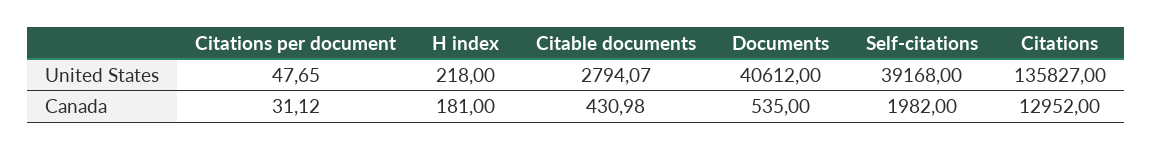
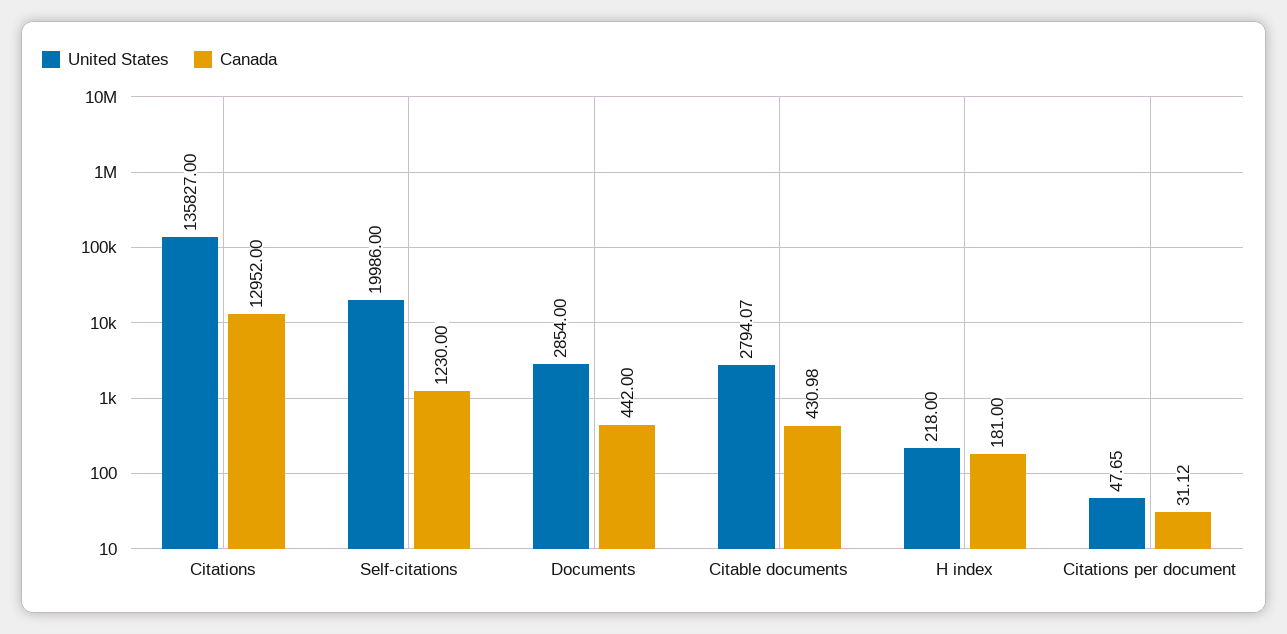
  {
    "United States": {
      "Citations per document": 47.65,
      "H index": 218,
      "Citable documents": 2794.07,
-     "Documents": 40612,
+     "Documents": 2854,
-     "Self-citations": 39168,
+     "Self-citations": 19986,
      "Citations": 135827
    },
    "Canada": {
      "Citations per document": 31.12,
      "H index": 181,
      "Citable documents": 430.98,
-     "Documents": 535,
+     "Documents": 442,
-     "Self-citations": 1982,
+     "Self-citations": 1230,
      "Citations": 12952
    }
  }

